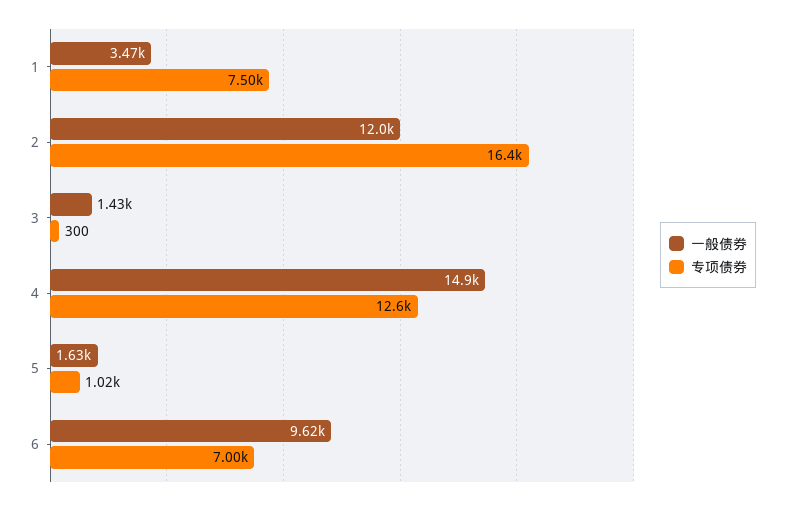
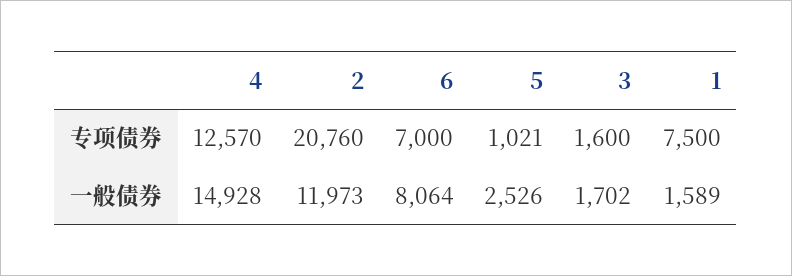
  {
    "一般债券": {
-     "1": 3470,
+     "1": 1589,
      "2": 11973,
-     "3": 1430,
+     "3": 1702,
      "4": 14928,
-     "5": 1630,
+     "5": 2526,
-     "6": 9620
+     "6": 8064
    },
    "专项债券": {
      "1": 7500,
-     "2": 16400,
+     "2": 20760,
-     "3": 300,
+     "3": 1600,
      "4": 12570,
      "5": 1021,
      "6": 7000
    }
  }

